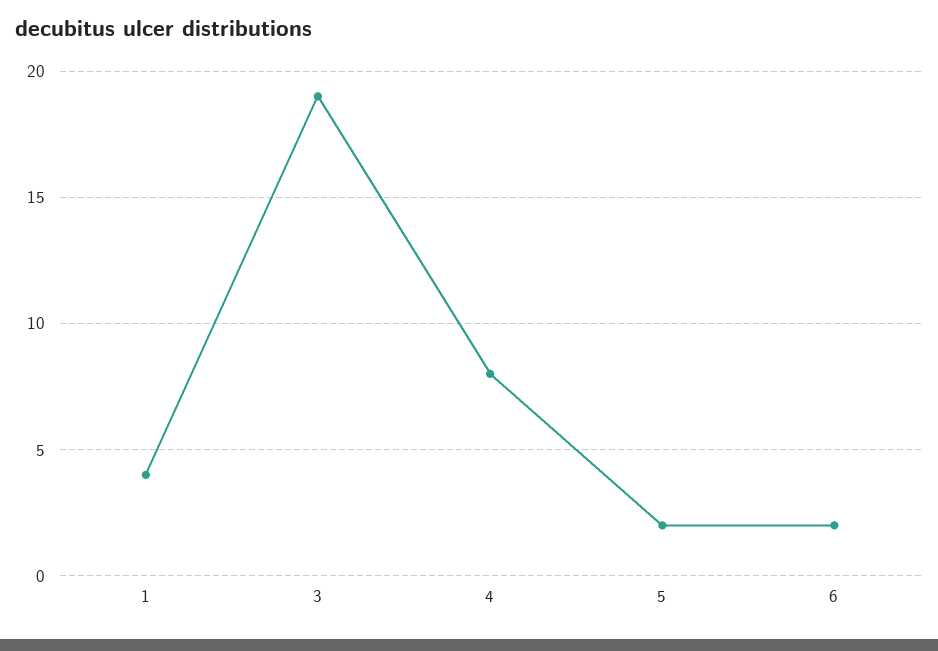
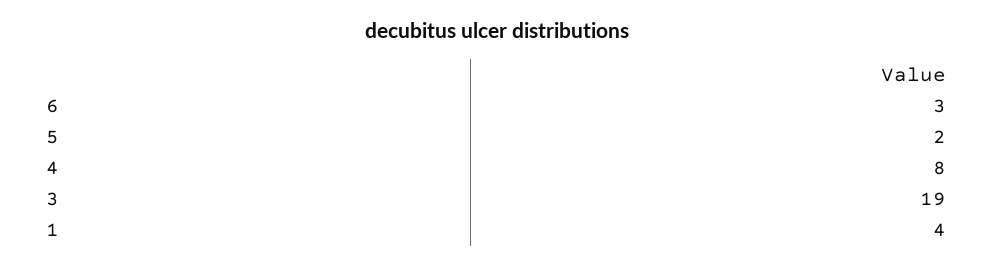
  {
    "1": 4,
    "3": 19,
    "4": 8,
    "5": 2,
-   "6": 2
+   "6": 3
  }

